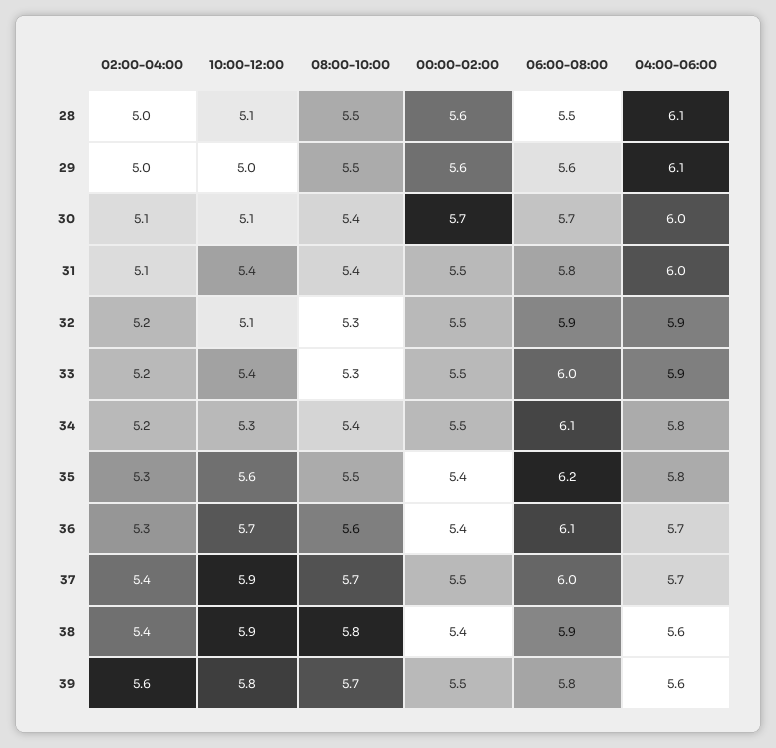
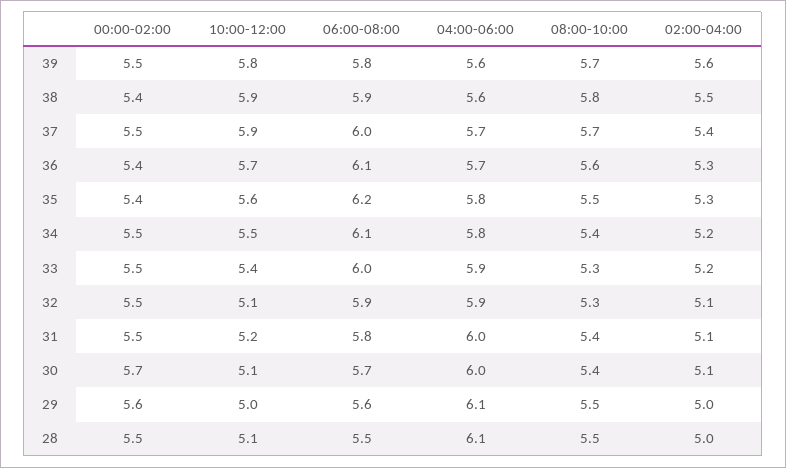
  {
    "02:00-04:00": {
      "28": 5,
      "29": 5,
      "30": 5.1,
      "31": 5.1,
-     "32": 5.2,
+     "32": 5.1,
      "33": 5.2,
      "34": 5.2,
      "35": 5.3,
      "36": 5.3,
      "37": 5.4,
-     "38": 5.4,
+     "38": 5.5,
      "39": 5.6
    },
    "10:00-12:00": {
      "28": 5.1,
      "29": 5,
      "30": 5.1,
-     "31": 5.4,
+     "31": 5.2,
      "32": 5.1,
      "33": 5.4,
-     "34": 5.3,
+     "34": 5.5,
      "35": 5.6,
      "36": 5.7,
      "37": 5.9,
      "38": 5.9,
      "39": 5.8
    },
    "08:00-10:00": {
      "28": 5.5,
      "29": 5.5,
      "30": 5.4,
      "31": 5.4,
      "32": 5.3,
      "33": 5.3,
      "34": 5.4,
      "35": 5.5,
      "36": 5.6,
      "37": 5.7,
      "38": 5.8,
      "39": 5.7
    },
    "00:00-02:00": {
-     "28": 5.6,
+     "28": 5.5,
      "29": 5.6,
      "30": 5.7,
      "31": 5.5,
      "32": 5.5,
      "33": 5.5,
      "34": 5.5,
      "35": 5.4,
      "36": 5.4,
      "37": 5.5,
      "38": 5.4,
      "39": 5.5
    },
    "06:00-08:00": {
      "28": 5.5,
      "29": 5.6,
      "30": 5.7,
      "31": 5.8,
      "32": 5.9,
      "33": 6,
      "34": 6.1,
      "35": 6.2,
      "36": 6.1,
      "37": 6,
      "38": 5.9,
      "39": 5.8
    },
    "04:00-06:00": {
      "28": 6.1,
      "29": 6.1,
      "30": 6,
      "31": 6,
      "32": 5.9,
      "33": 5.9,
      "34": 5.8,
      "35": 5.8,
      "36": 5.7,
      "37": 5.7,
      "38": 5.6,
      "39": 5.6
    }
  }

